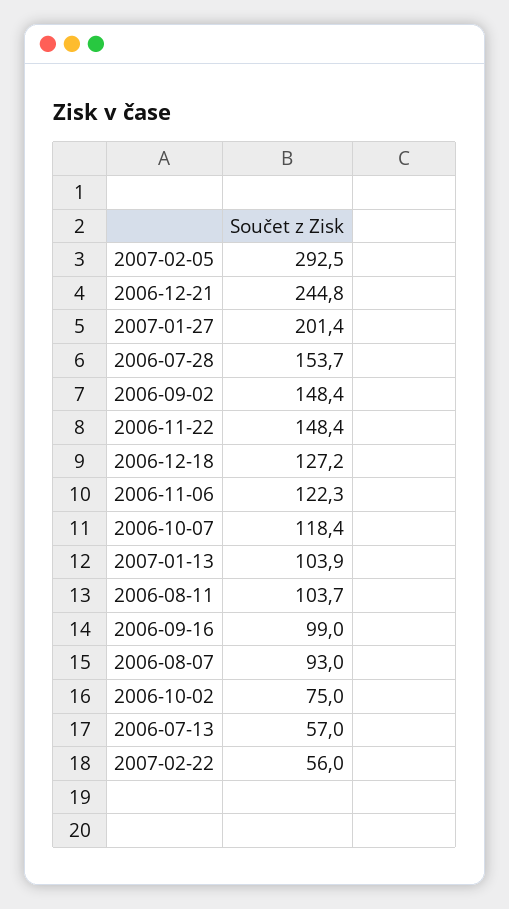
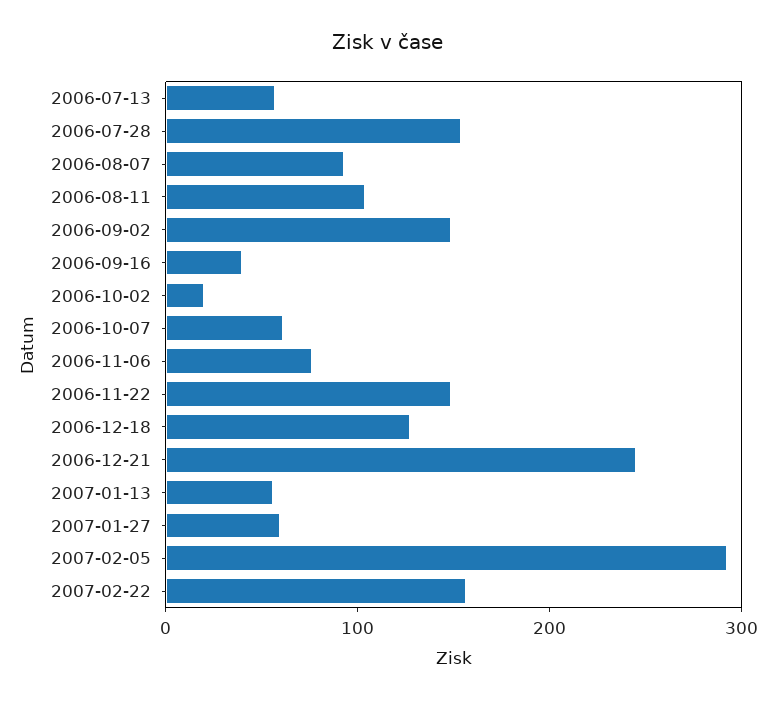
  {
    "2007-02-05": 292.5,
    "2006-12-21": 244.8,
-   "2007-01-27": 201.4,
+   "2007-01-27": 60,
    "2006-07-28": 153.7,
    "2006-09-02": 148.4,
    "2006-11-22": 148.4,
    "2006-12-18": 127.2,
-   "2006-11-06": 122.3,
+   "2006-11-06": 80,
-   "2006-10-07": 118.4,
+   "2006-10-07": 60,
-   "2007-01-13": 103.9,
+   "2007-01-13": 60,
    "2006-08-11": 103.7,
-   "2006-09-16": 99,
+   "2006-09-16": 40,
    "2006-08-07": 93,
-   "2006-10-02": 75,
+   "2006-10-02": 20,
    "2006-07-13": 57,
-   "2007-02-22": 56
+   "2007-02-22": 160
  }

